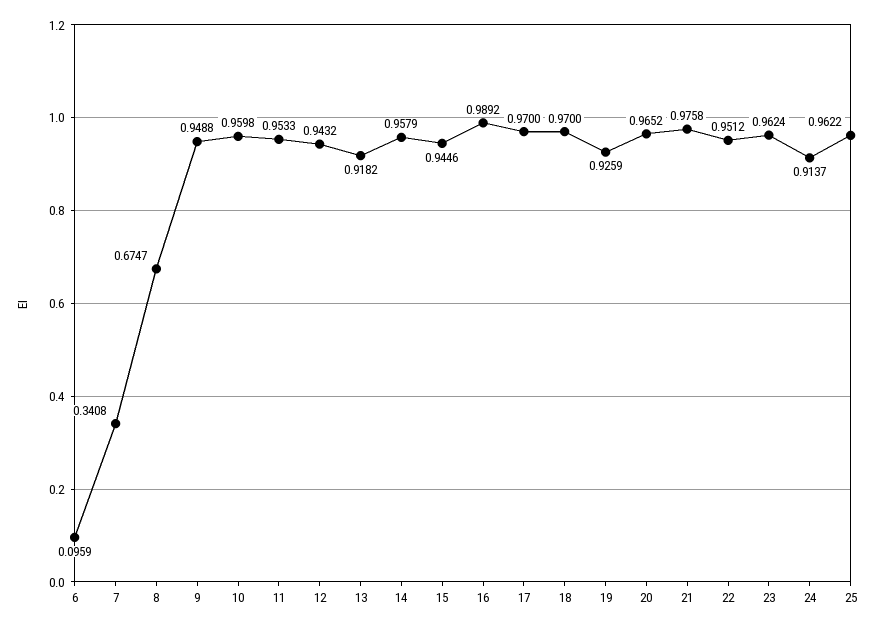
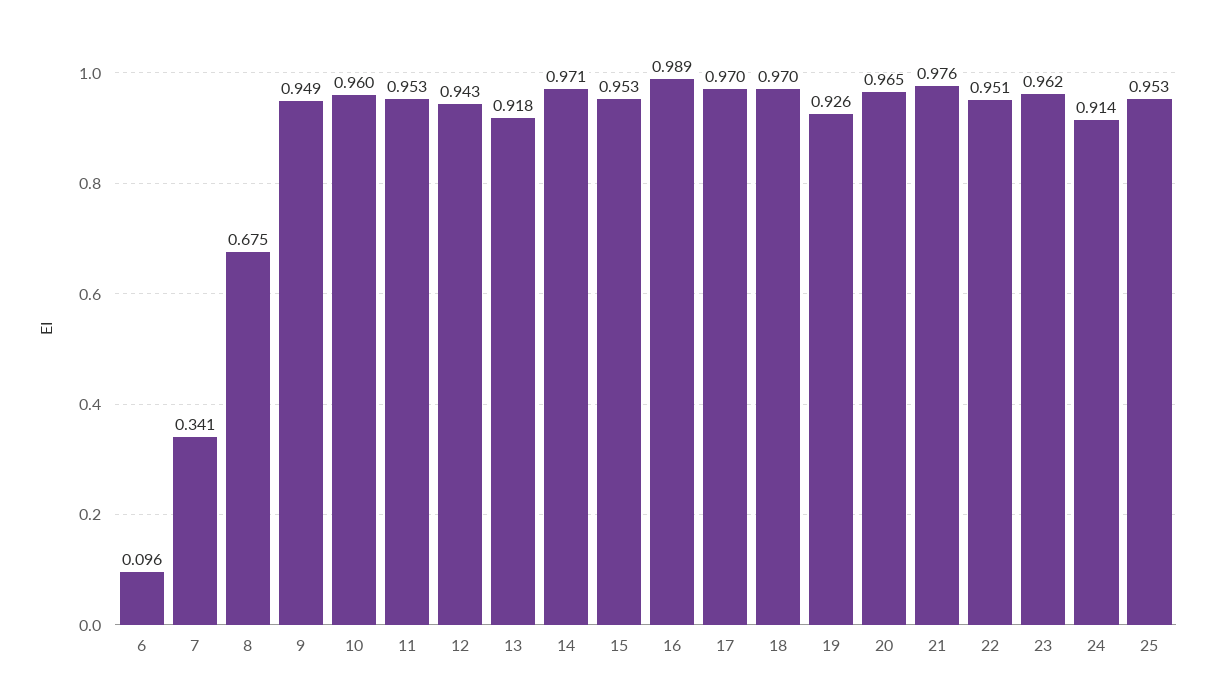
  {
    "6": 0.0959,
    "7": 0.3408,
    "8": 0.6747,
    "9": 0.9488,
    "10": 0.9598,
    "11": 0.9533,
    "12": 0.9432,
    "13": 0.9182,
-   "14": 0.9579,
+   "14": 0.971,
-   "15": 0.9446,
+   "15": 0.953,
    "16": 0.9892,
    "17": 0.97,
    "18": 0.97,
    "19": 0.9259,
    "20": 0.9652,
    "21": 0.9758,
    "22": 0.9512,
    "23": 0.9624,
    "24": 0.9137,
-   "25": 0.9622
+   "25": 0.953
  }

